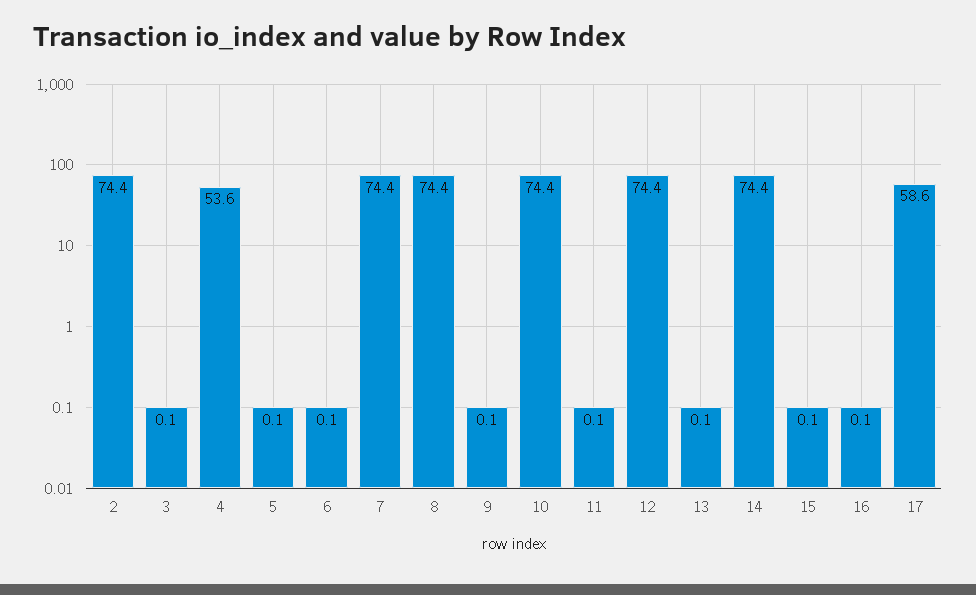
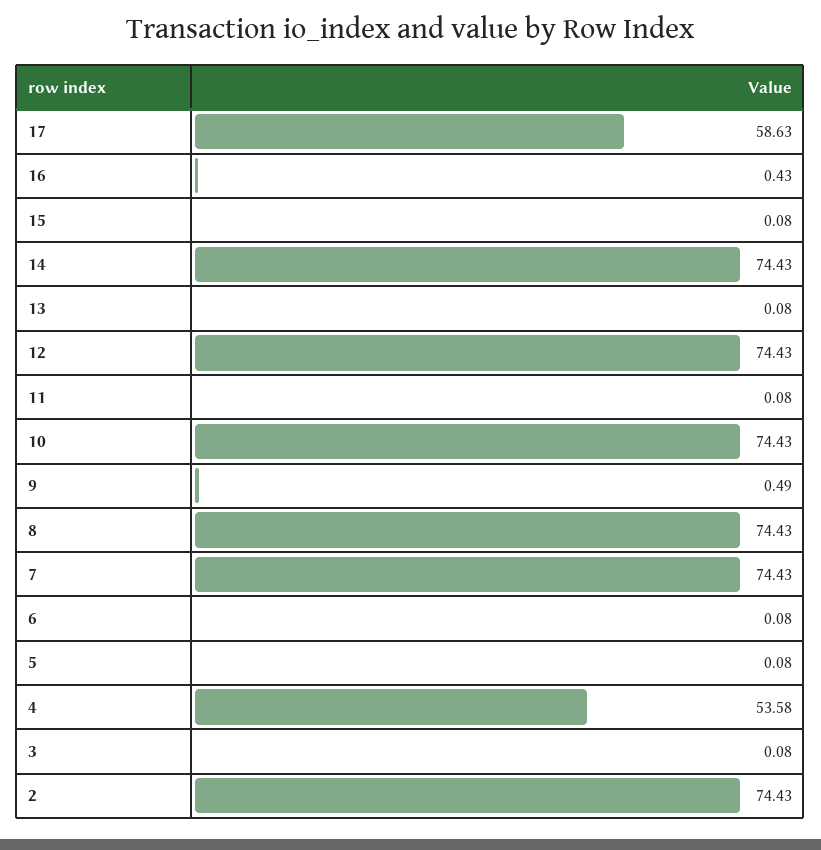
  {
    "2": 74.43,
    "3": 0.08,
    "4": 53.58,
    "5": 0.08,
    "6": 0.08,
    "7": 74.43,
    "8": 74.43,
-   "9": 0.1,
+   "9": 0.49,
    "10": 74.43,
    "11": 0.08,
    "12": 74.43,
    "13": 0.08,
    "14": 74.43,
    "15": 0.08,
-   "16": 0.1,
+   "16": 0.43,
    "17": 58.63
  }

